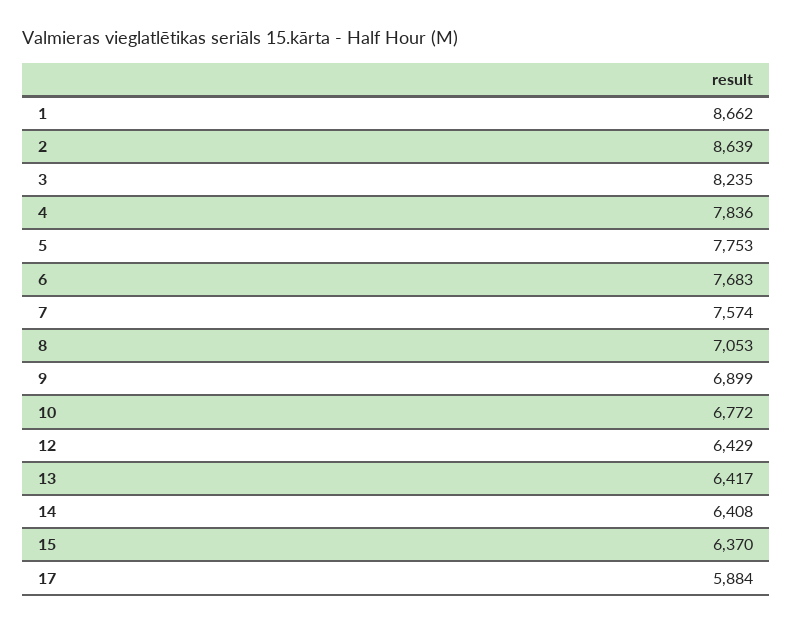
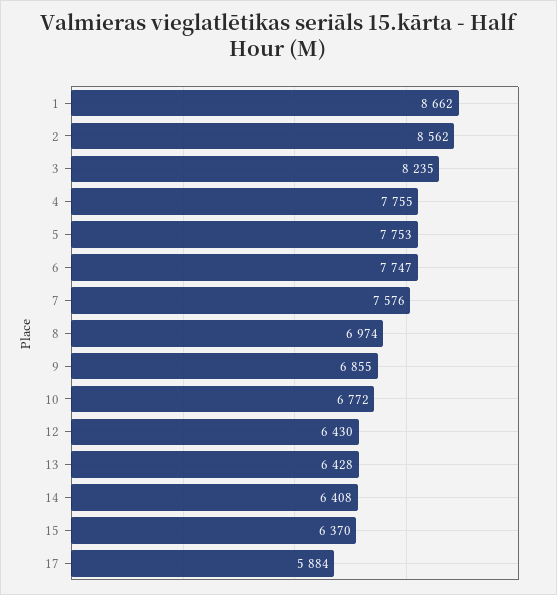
  {
    "1": 8662,
-   "2": 8639,
+   "2": 8562,
    "3": 8235,
-   "4": 7836,
+   "4": 7755,
    "5": 7753,
-   "6": 7683,
+   "6": 7747,
-   "7": 7574,
+   "7": 7576,
-   "8": 7053,
+   "8": 6974,
-   "9": 6899,
+   "9": 6855,
    "10": 6772,
-   "12": 6429,
+   "12": 6430,
-   "13": 6417,
+   "13": 6428,
    "14": 6408,
    "15": 6370,
    "17": 5884
  }

